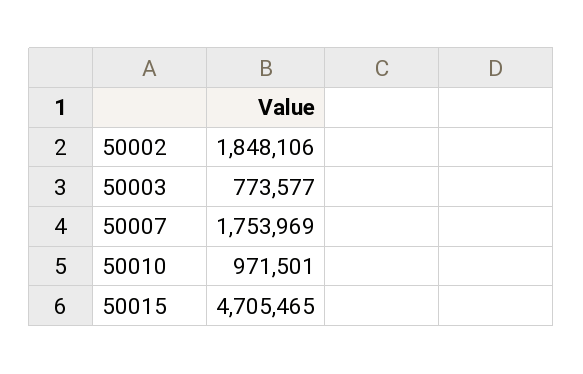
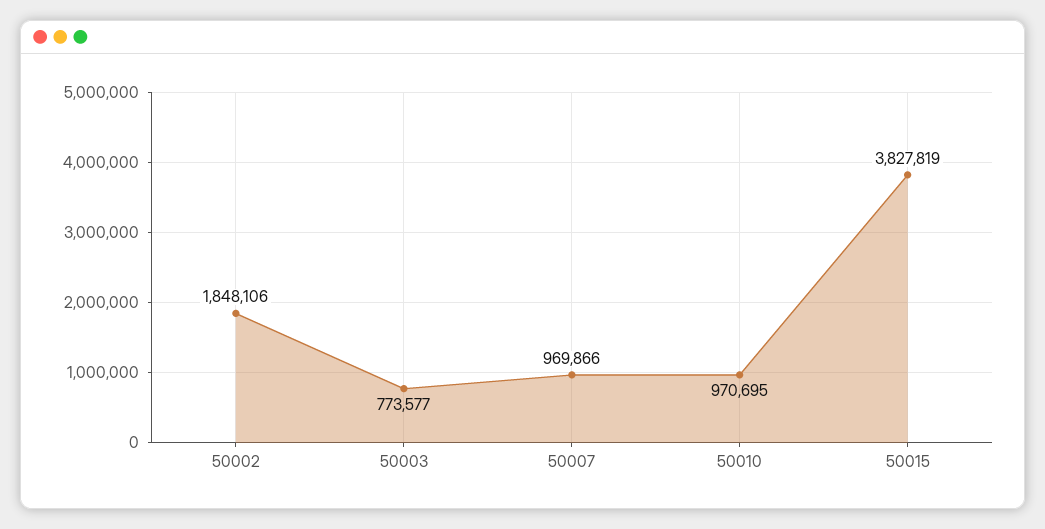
  {
    "50002": 1848106,
    "50003": 773577,
-   "50007": 1753969,
+   "50007": 969866,
-   "50010": 971501,
+   "50010": 970695,
-   "50015": 4705465
+   "50015": 3827819
  }

